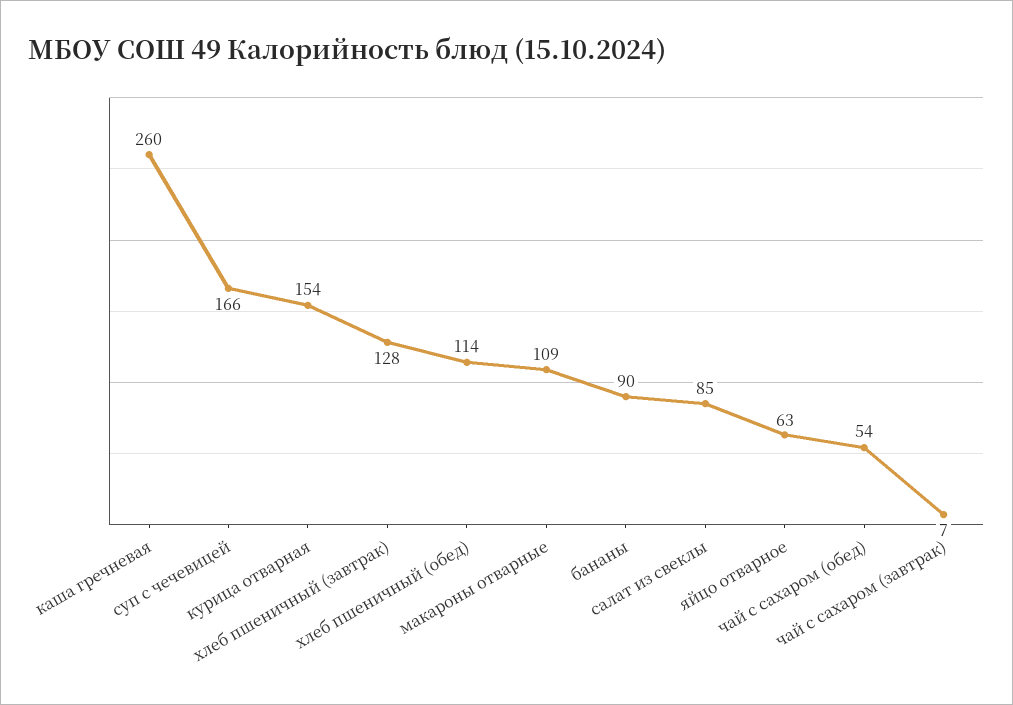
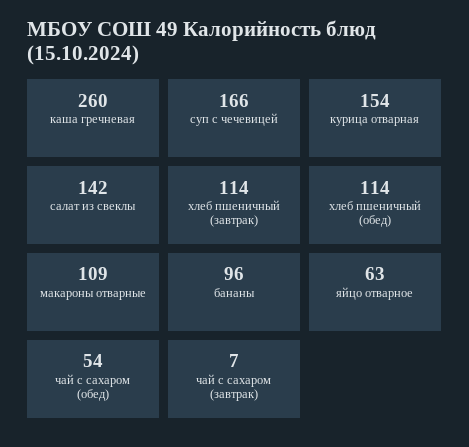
  {
    "каша гречневая": 260,
    "суп с чечевицей": 166,
    "курица отварная": 154,
-   "хлеб пшеничный (завтрак)": 128,
+   "хлеб пшеничный (завтрак)": 114,
    "хлеб пшеничный (обед)": 114,
    "макароны отварные": 109,
-   "бананы": 90,
+   "бананы": 96,
-   "салат из свеклы": 85,
+   "салат из свеклы": 142,
    "яйцо отварное": 63,
    "чай с сахаром (обед)": 54,
    "чай с сахаром (завтрак)": 7
  }

